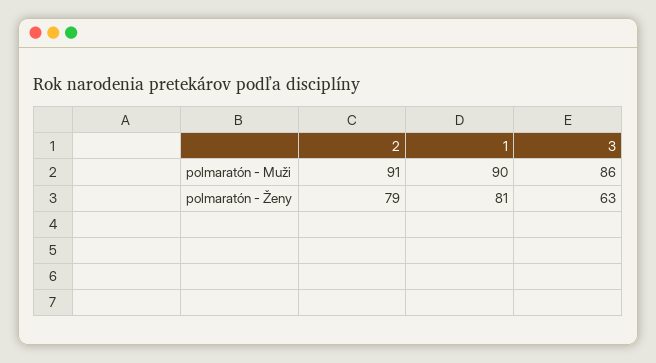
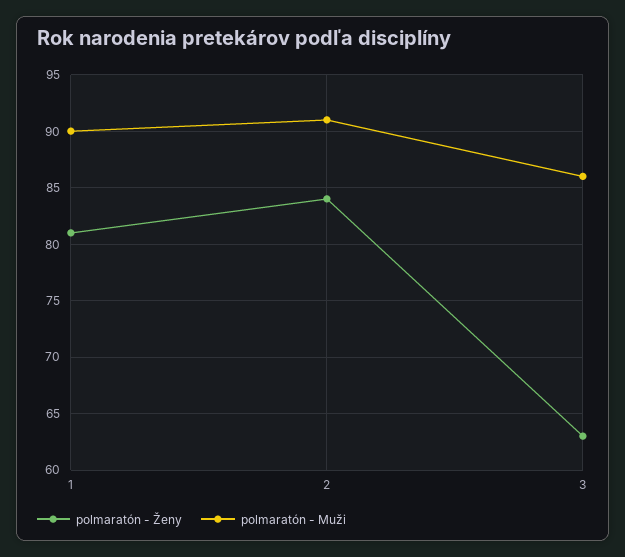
  {
    "polmaratón - Muži": {
      "2": 91,
      "1": 90,
      "3": 86
    },
    "polmaratón - Ženy": {
-     "2": 79,
+     "2": 84,
      "1": 81,
      "3": 63
    }
  }

